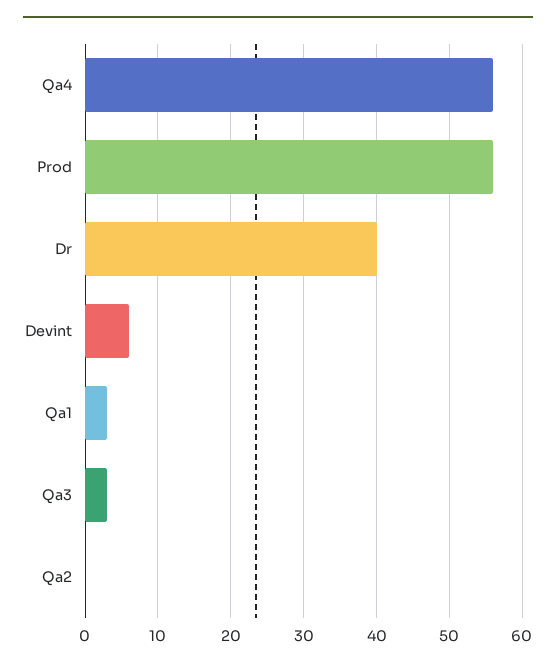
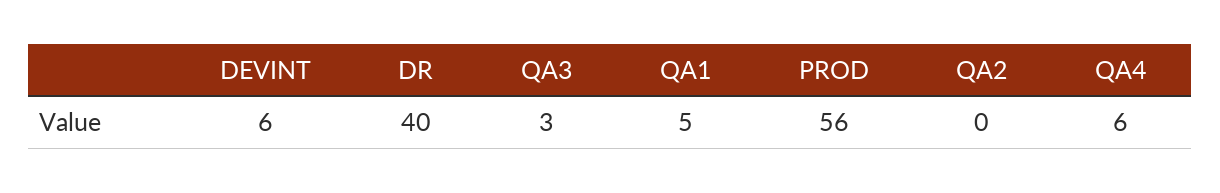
  {
-   "Qa4": 56,
+   "Qa4": 6,
    "Prod": 56,
    "Dr": 40,
    "Devint": 6,
-   "Qa1": 3,
+   "Qa1": 5,
    "Qa3": 3,
    "Qa2": 0
  }

